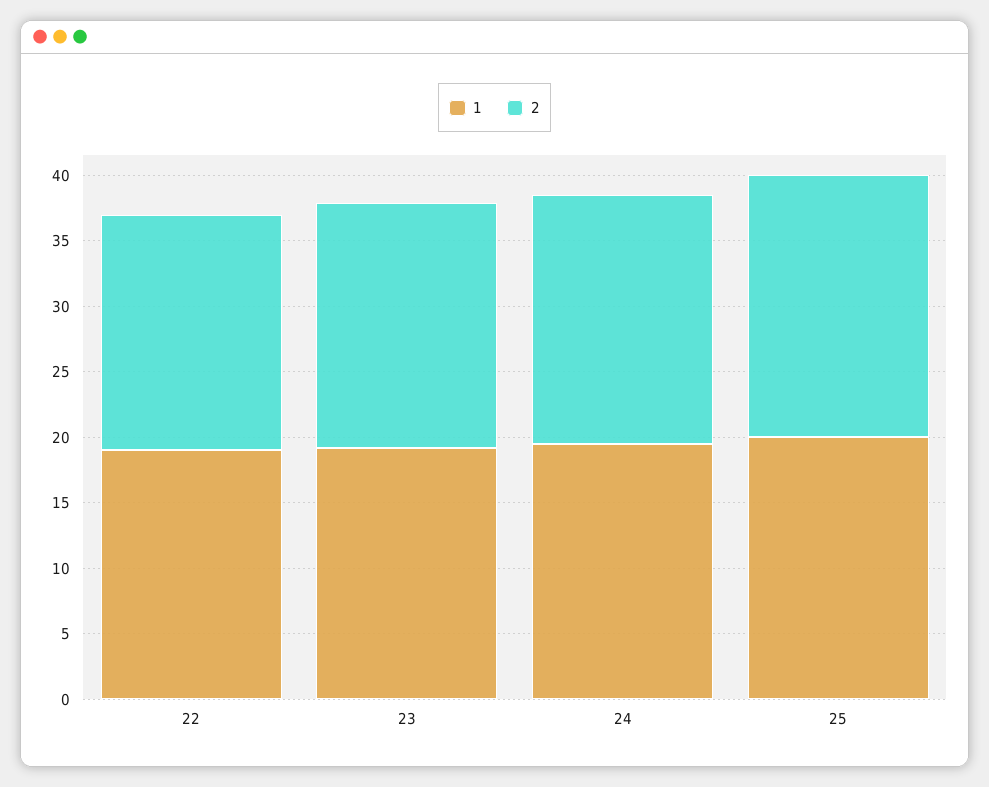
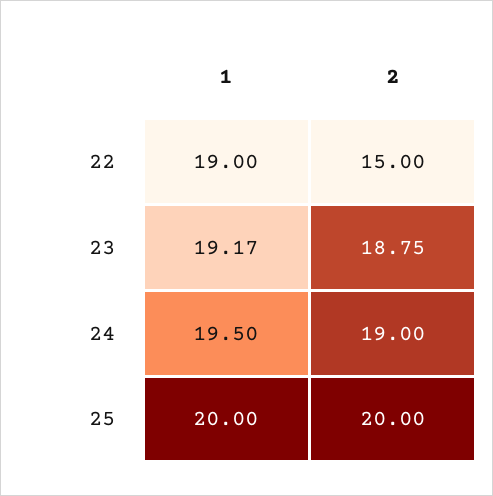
  {
    "1": {
      "22": 19,
      "23": 19.17,
      "24": 19.5,
      "25": 20
    },
    "2": {
-     "22": 18,
+     "22": 15,
      "23": 18.75,
      "24": 19,
      "25": 20
    }
  }

